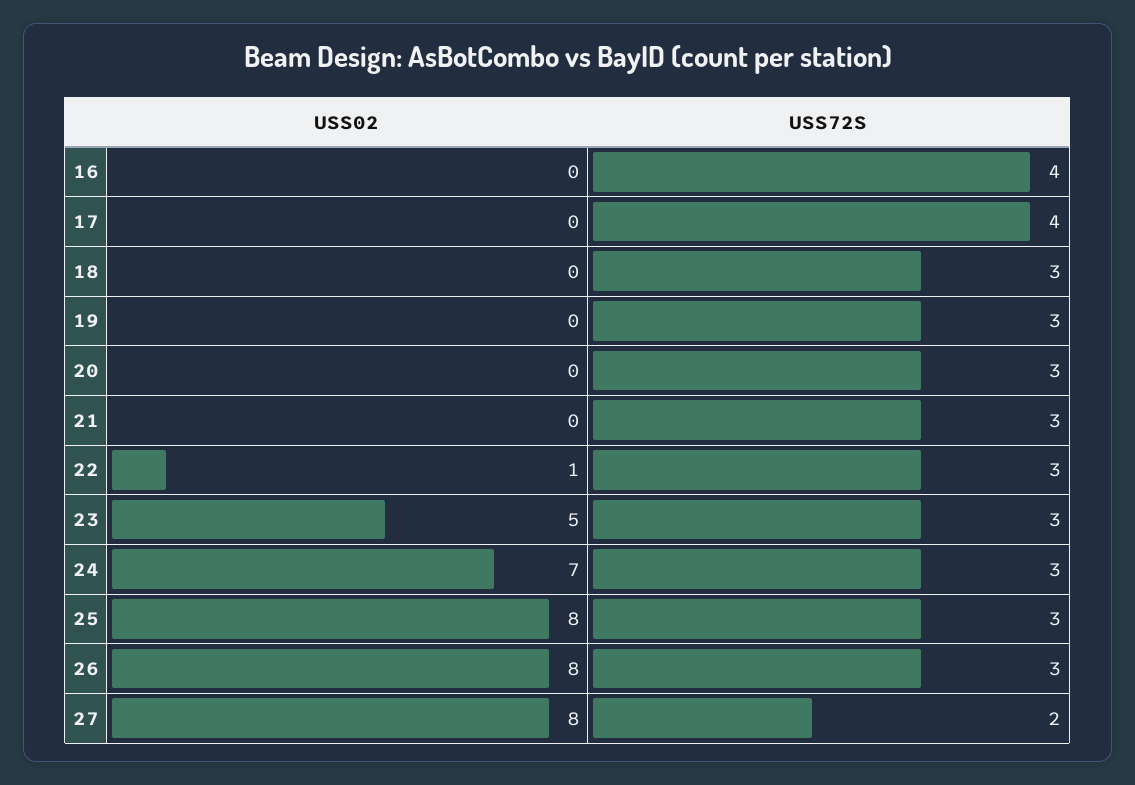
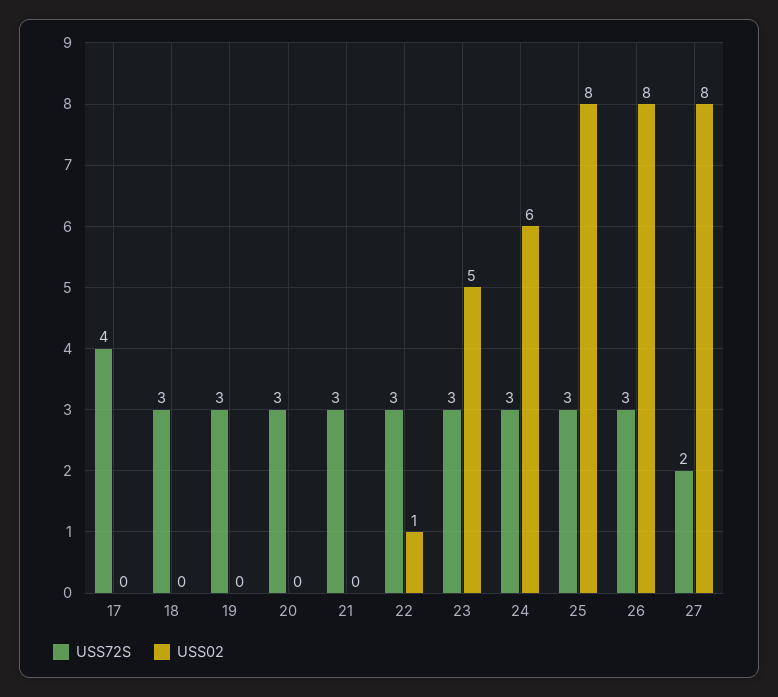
  {
    "USS02": {
-     "16": 0,
      "17": 0,
      "18": 0,
      "19": 0,
      "20": 0,
      "21": 0,
      "22": 1,
      "23": 5,
-     "24": 7,
+     "24": 6,
      "25": 8,
      "26": 8,
      "27": 8
    },
    "USS72S": {
-     "16": 4,
      "17": 4,
      "18": 3,
      "19": 3,
      "20": 3,
      "21": 3,
      "22": 3,
      "23": 3,
      "24": 3,
      "25": 3,
      "26": 3,
      "27": 2
    }
  }

